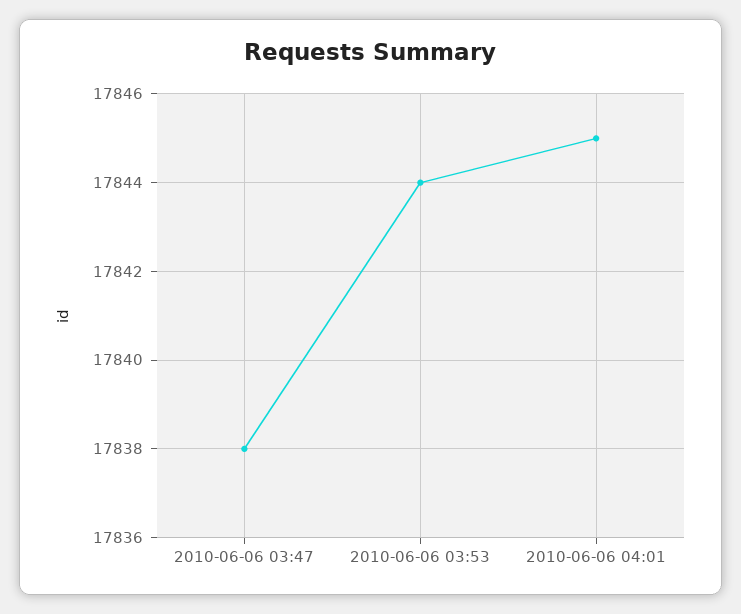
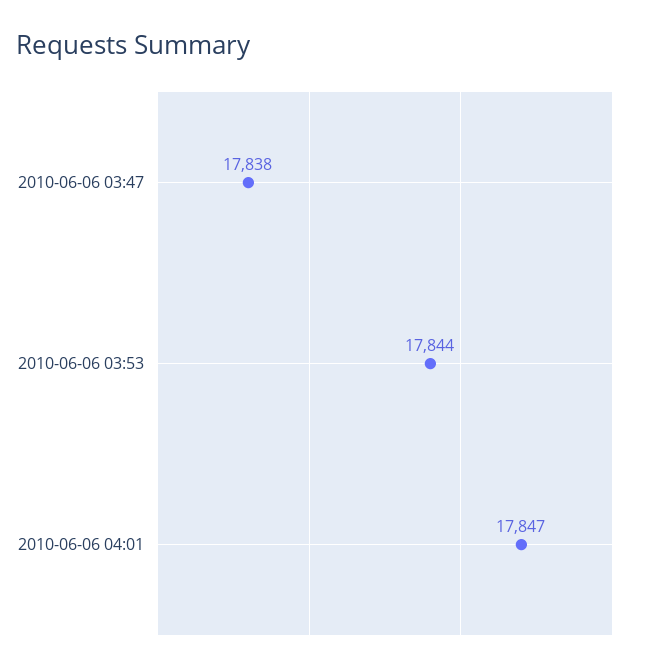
  {
    "2010-06-06 03:47": 17838,
    "2010-06-06 03:53": 17844,
-   "2010-06-06 04:01": 17845
+   "2010-06-06 04:01": 17847
  }

